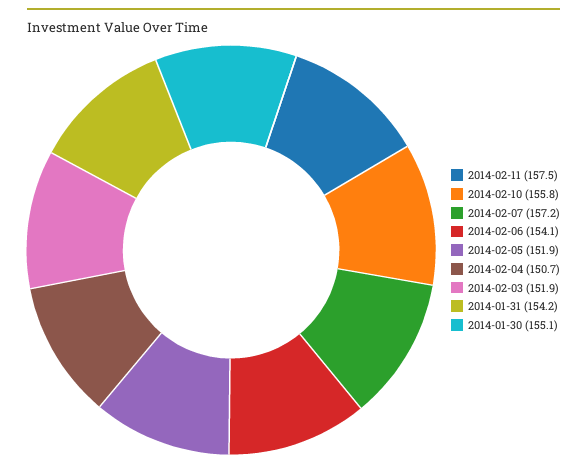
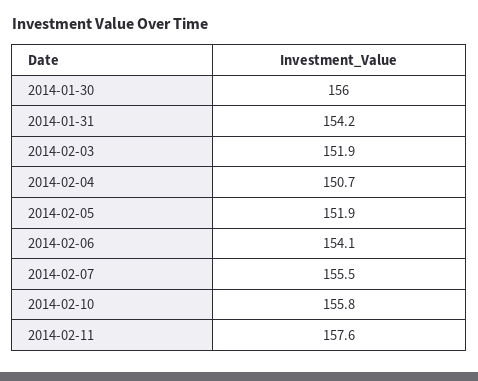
  {
-   "2014-02-11": 157.5,
+   "2014-02-11": 157.6,
    "2014-02-10": 155.8,
-   "2014-02-07": 157.2,
+   "2014-02-07": 155.5,
    "2014-02-06": 154.1,
    "2014-02-05": 151.9,
    "2014-02-04": 150.7,
    "2014-02-03": 151.9,
    "2014-01-31": 154.2,
-   "2014-01-30": 155.1
+   "2014-01-30": 156
  }

